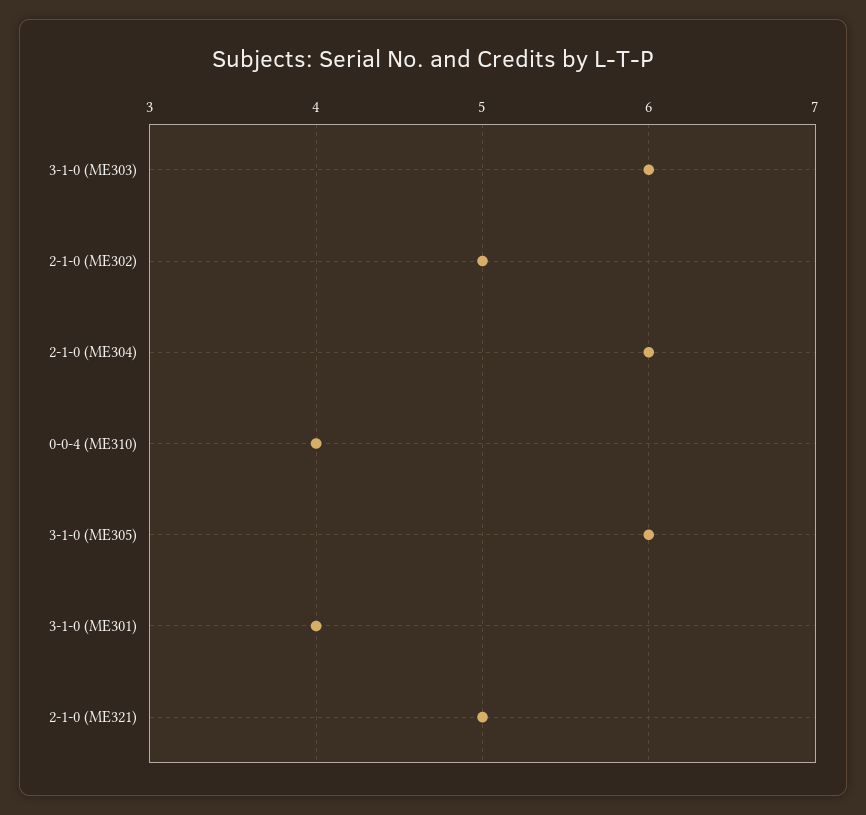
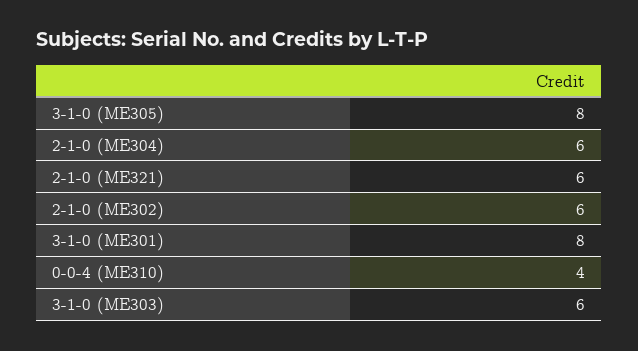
  {
    "3-1-0 (ME303)": 6,
-   "2-1-0 (ME302)": 5,
+   "2-1-0 (ME302)": 6,
    "2-1-0 (ME304)": 6,
    "0-0-4 (ME310)": 4,
-   "3-1-0 (ME305)": 6,
+   "3-1-0 (ME305)": 8,
-   "3-1-0 (ME301)": 4,
+   "3-1-0 (ME301)": 8,
-   "2-1-0 (ME321)": 5
+   "2-1-0 (ME321)": 6
  }

